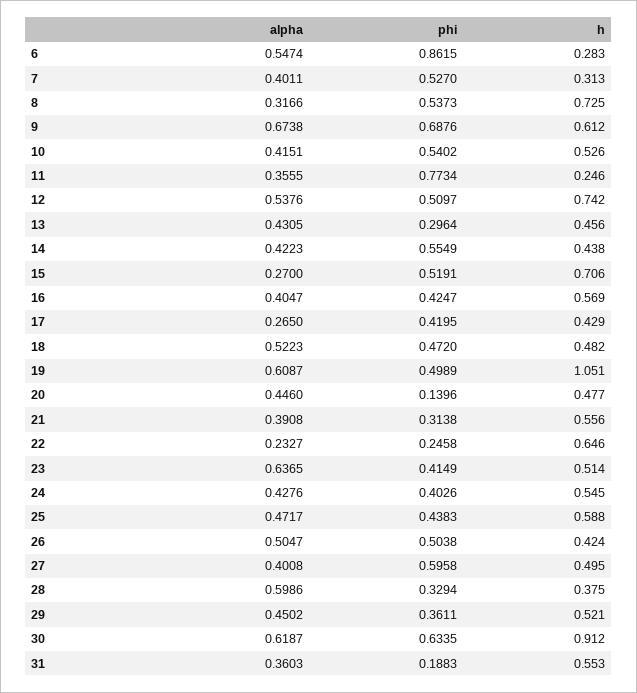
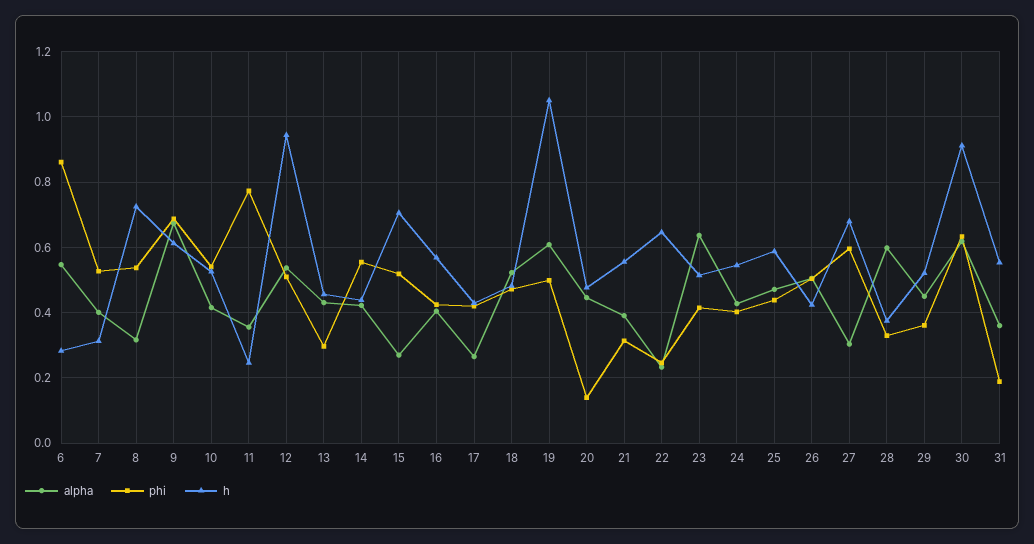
  {
    "alpha": {
      "6": 0.5474,
      "7": 0.4011,
      "8": 0.3166,
      "9": 0.6738,
      "10": 0.4151,
      "11": 0.3555,
      "12": 0.5376,
      "13": 0.4305,
      "14": 0.4223,
      "15": 0.27,
      "16": 0.4047,
      "17": 0.265,
      "18": 0.5223,
      "19": 0.6087,
      "20": 0.446,
      "21": 0.3908,
      "22": 0.2327,
      "23": 0.6365,
      "24": 0.4276,
      "25": 0.4717,
      "26": 0.5047,
-     "27": 0.4008,
+     "27": 0.3,
      "28": 0.5986,
      "29": 0.4502,
      "30": 0.6187,
      "31": 0.3603
    },
    "phi": {
      "6": 0.8615,
      "7": 0.527,
      "8": 0.5373,
      "9": 0.6876,
      "10": 0.5402,
      "11": 0.7734,
      "12": 0.5097,
      "13": 0.2964,
      "14": 0.5549,
      "15": 0.5191,
      "16": 0.4247,
      "17": 0.4195,
      "18": 0.472,
      "19": 0.4989,
      "20": 0.1396,
      "21": 0.3138,
      "22": 0.2458,
      "23": 0.4149,
      "24": 0.4026,
      "25": 0.4383,
      "26": 0.5038,
      "27": 0.5958,
      "28": 0.3294,
      "29": 0.3611,
      "30": 0.6335,
      "31": 0.1883
    },
    "h": {
      "6": 0.283,
      "7": 0.313,
      "8": 0.725,
      "9": 0.612,
      "10": 0.526,
      "11": 0.246,
-     "12": 0.742,
+     "12": 0.94,
      "13": 0.456,
      "14": 0.438,
      "15": 0.706,
      "16": 0.569,
      "17": 0.429,
      "18": 0.482,
      "19": 1.051,
      "20": 0.477,
      "21": 0.556,
      "22": 0.646,
      "23": 0.514,
      "24": 0.545,
      "25": 0.588,
      "26": 0.424,
-     "27": 0.495,
+     "27": 0.68,
      "28": 0.375,
      "29": 0.521,
      "30": 0.912,
      "31": 0.553
    }
  }

